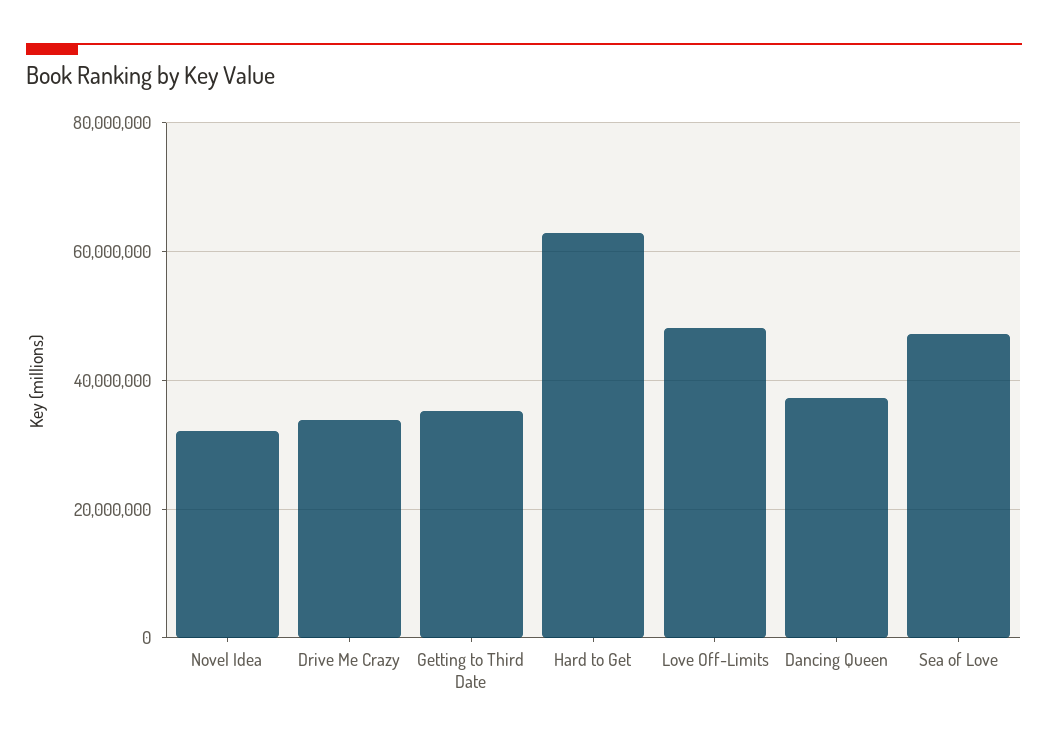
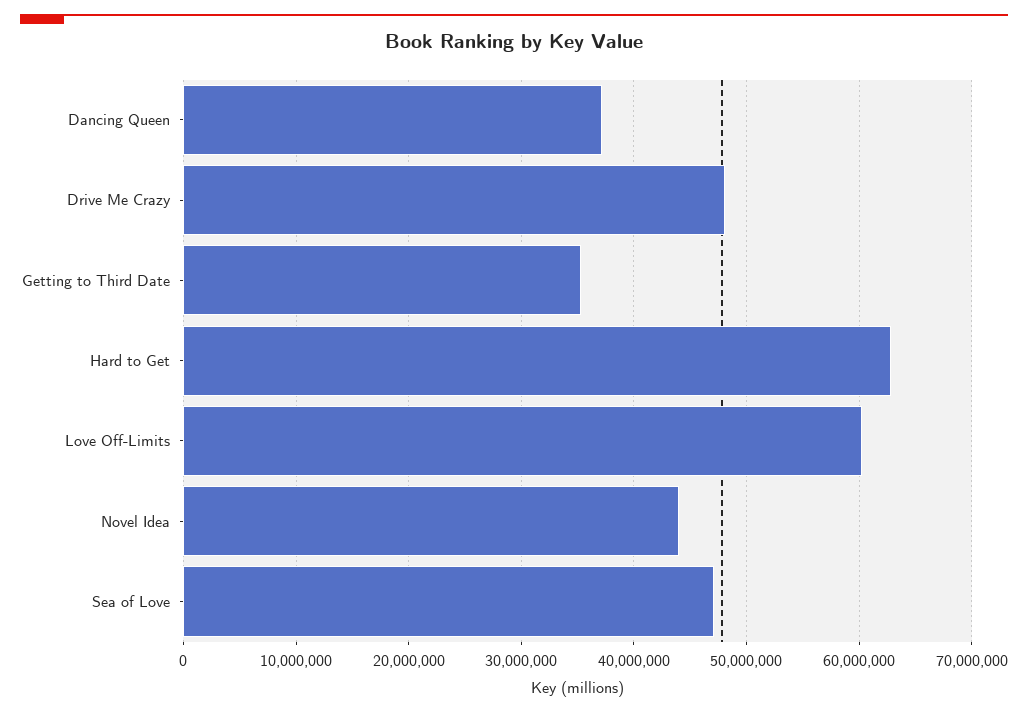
  {
-   "Novel Idea": 32000000,
+   "Novel Idea": 44000000,
-   "Drive Me Crazy": 34000000,
+   "Drive Me Crazy": 48000000,
    "Getting to Third Date": 35000000,
    "Hard to Get": 63000000,
-   "Love Off-Limits": 48000000,
+   "Love Off-Limits": 60000000,
    "Dancing Queen": 37000000,
    "Sea of Love": 47000000
  }

